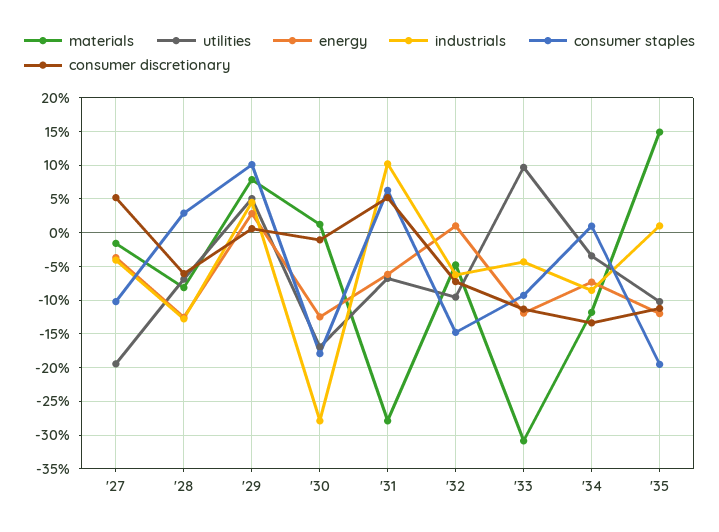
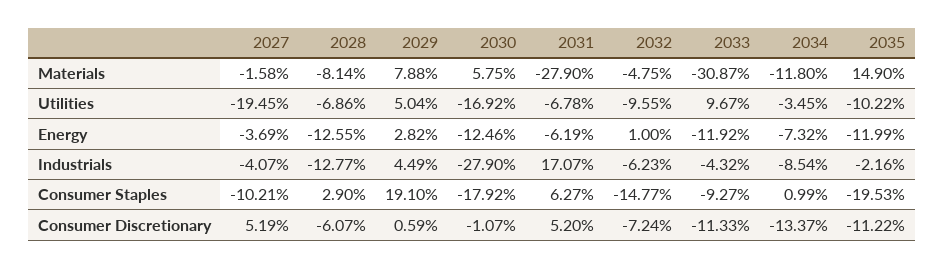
  {
    "materials": {
      "'27": -1.58,
      "'28": -8.14,
      "'29": 7.88,
-     "'30": 1,
+     "'30": 5.75,
      "'31": -27.9,
      "'32": -4.75,
      "'33": -30.87,
      "'34": -11.8,
      "'35": 14.9
    },
    "utilities": {
      "'27": -19.45,
      "'28": -6.86,
      "'29": 5.04,
      "'30": -16.92,
      "'31": -6.78,
      "'32": -9.55,
      "'33": 9.67,
      "'34": -3.45,
      "'35": -10.22
    },
    "energy": {
      "'27": -3.69,
      "'28": -12.55,
      "'29": 2.82,
      "'30": -12.46,
      "'31": -6.19,
      "'32": 1,
      "'33": -11.92,
      "'34": -7.32,
      "'35": -11.99
    },
    "industrials": {
      "'27": -4.07,
      "'28": -12.77,
      "'29": 4.49,
      "'30": -27.9,
-     "'31": 10,
+     "'31": 17.07,
      "'32": -6.23,
      "'33": -4.32,
      "'34": -8.54,
-     "'35": 1
+     "'35": -2.16
    },
    "consumer staples": {
      "'27": -10.21,
      "'28": 2.9,
-     "'29": 10,
+     "'29": 19.1,
      "'30": -17.92,
      "'31": 6.27,
      "'32": -14.77,
      "'33": -9.27,
      "'34": 0.99,
      "'35": -19.53
    },
    "consumer discretionary": {
      "'27": 5.19,
      "'28": -6.07,
      "'29": 0.59,
      "'30": -1.07,
      "'31": 5.2,
      "'32": -7.24,
      "'33": -11.33,
      "'34": -13.37,
      "'35": -11.22
    }
  }

